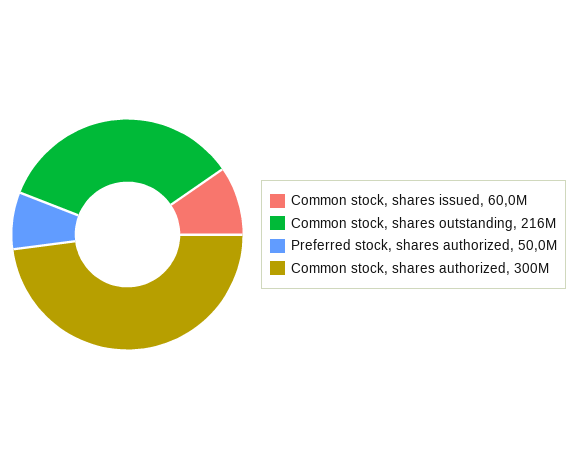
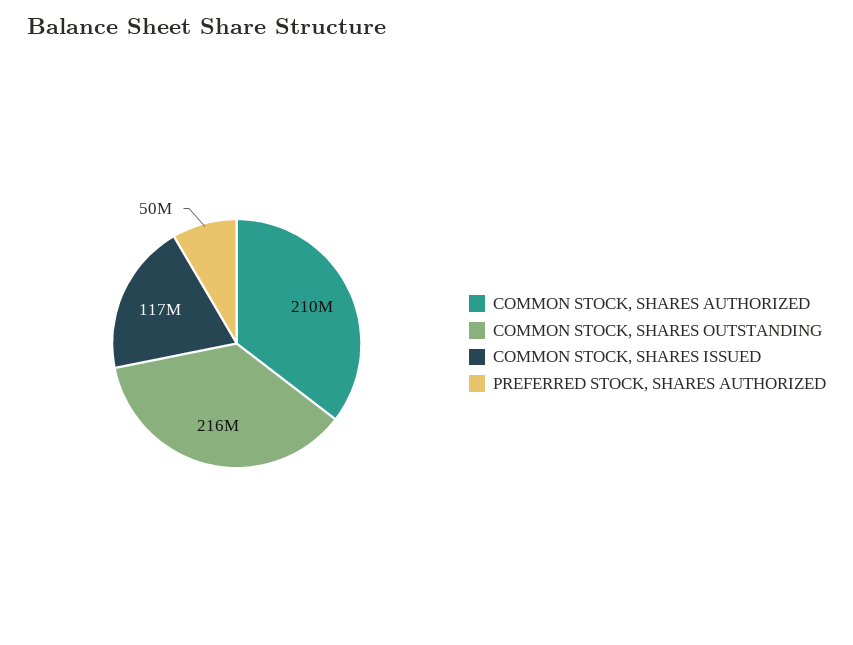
  {
-   "Common stock, shares issued": 60000000,
+   "Common stock, shares issued": 117000000,
    "Common stock, shares outstanding": 216000000,
    "Preferred stock, shares authorized": 50000000,
-   "Common stock, shares authorized": 300000000
+   "Common stock, shares authorized": 210000000
  }

